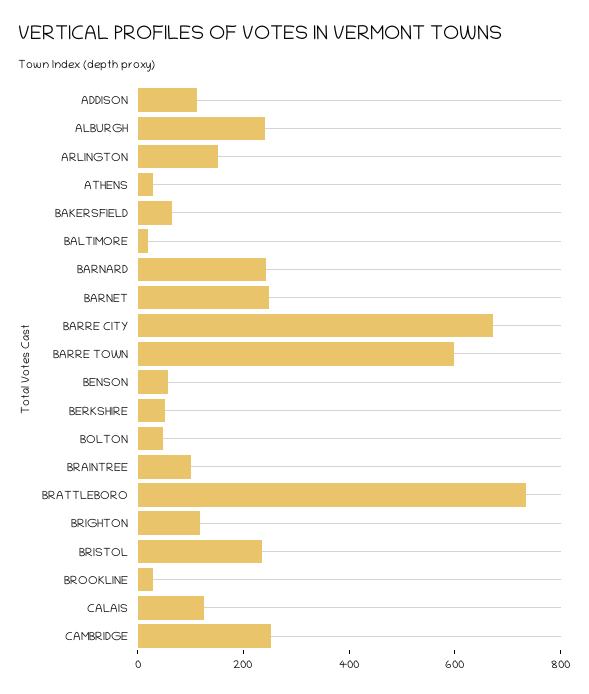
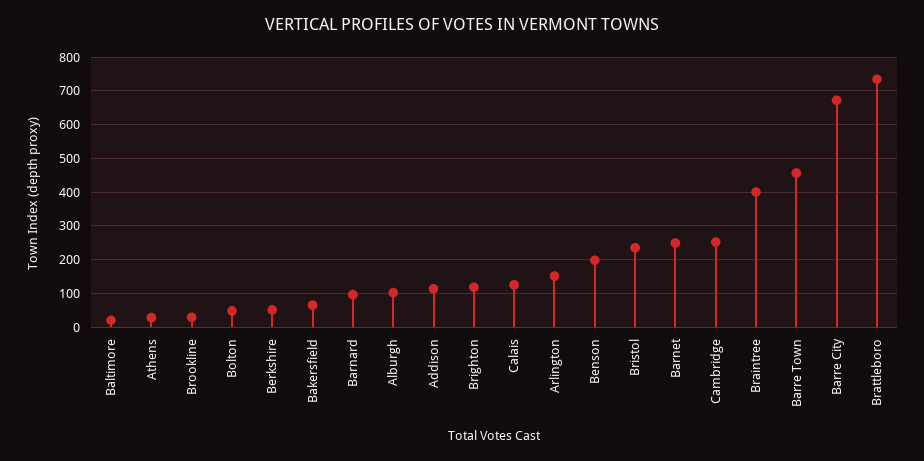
  {
    "ADDISON": 120,
-   "ALBURGH": 250,
+   "ALBURGH": 100,
    "ARLINGTON": 160,
    "ATHENS": 20,
    "BAKERSFIELD": 60,
    "BALTIMORE": 20,
-   "BARNARD": 250,
+   "BARNARD": 100,
    "BARNET": 240,
    "BARRE CITY": 680,
-   "BARRE TOWN": 600,
+   "BARRE TOWN": 460,
-   "BENSON": 50,
+   "BENSON": 200,
    "BERKSHIRE": 60,
    "BOLTON": 40,
-   "BRAINTREE": 100,
+   "BRAINTREE": 400,
    "BRATTLEBORO": 740,
    "BRIGHTON": 120,
    "BRISTOL": 240,
    "BROOKLINE": 20,
    "CALAIS": 120,
    "CAMBRIDGE": 260
  }

